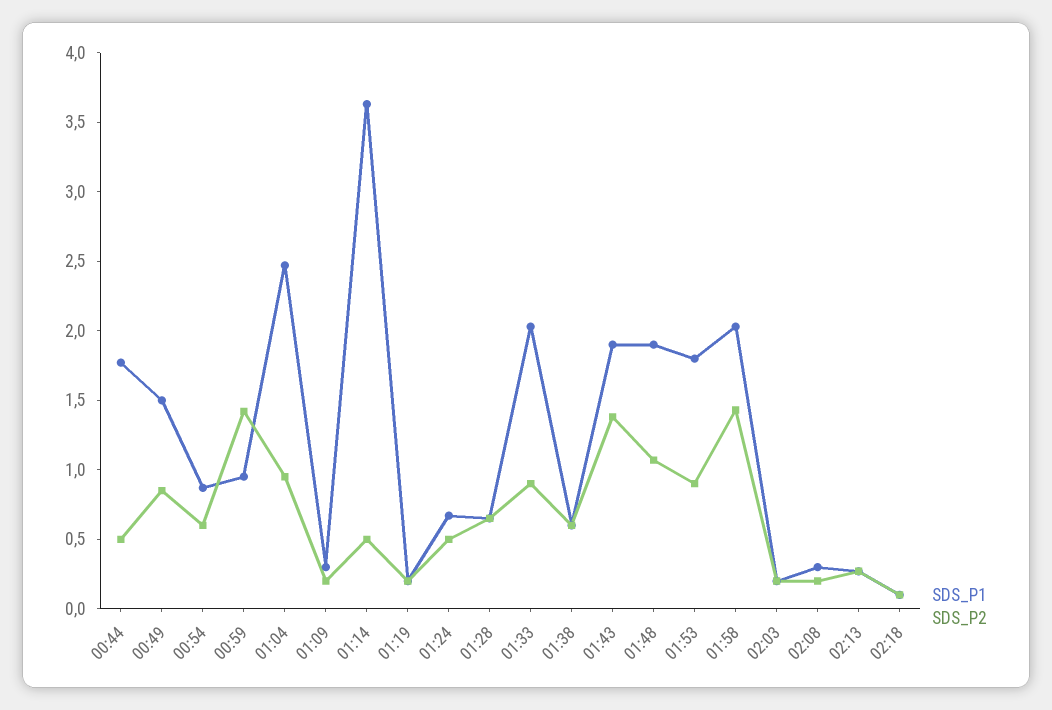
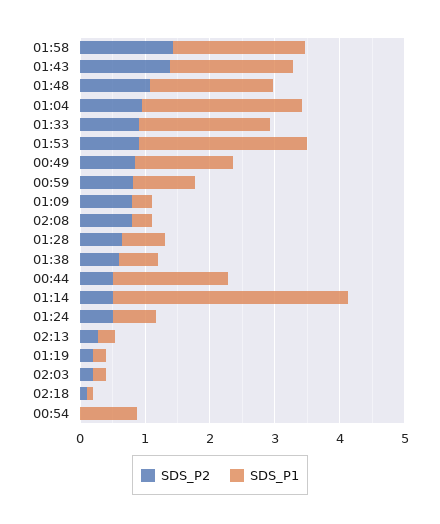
  {
    "SDS_P1": {
      "00:44": 1.8,
      "00:49": 1.5,
      "00:54": 0.9,
      "00:59": 1,
      "01:04": 2.5,
      "01:09": 0.3,
      "01:14": 3.6,
      "01:19": 0.2,
      "01:24": 0.7,
      "01:28": 0.7,
      "01:33": 2,
      "01:38": 0.6,
      "01:43": 1.9,
      "01:48": 1.9,
-     "01:53": 1.8,
+     "01:53": 2.6,
      "01:58": 2,
      "02:03": 0.2,
      "02:08": 0.3,
      "02:13": 0.3,
      "02:18": 0.1
    },
    "SDS_P2": {
      "00:44": 0.5,
      "00:49": 0.9,
-     "00:54": 0.6,
+     "00:54": 0,
-     "00:59": 1.4,
+     "00:59": 0.8,
      "01:04": 1,
-     "01:09": 0.2,
+     "01:09": 0.8,
      "01:14": 0.5,
      "01:19": 0.2,
      "01:24": 0.5,
      "01:28": 0.7,
      "01:33": 0.9,
      "01:38": 0.6,
      "01:43": 1.4,
      "01:48": 1.1,
      "01:53": 0.9,
      "01:58": 1.4,
      "02:03": 0.2,
-     "02:08": 0.2,
+     "02:08": 0.8,
      "02:13": 0.3,
      "02:18": 0.1
    }
  }

